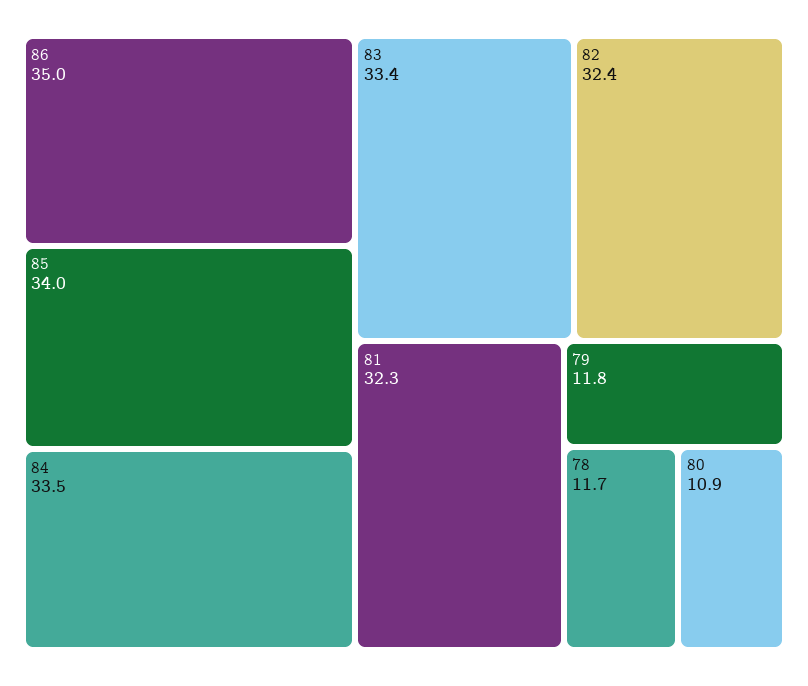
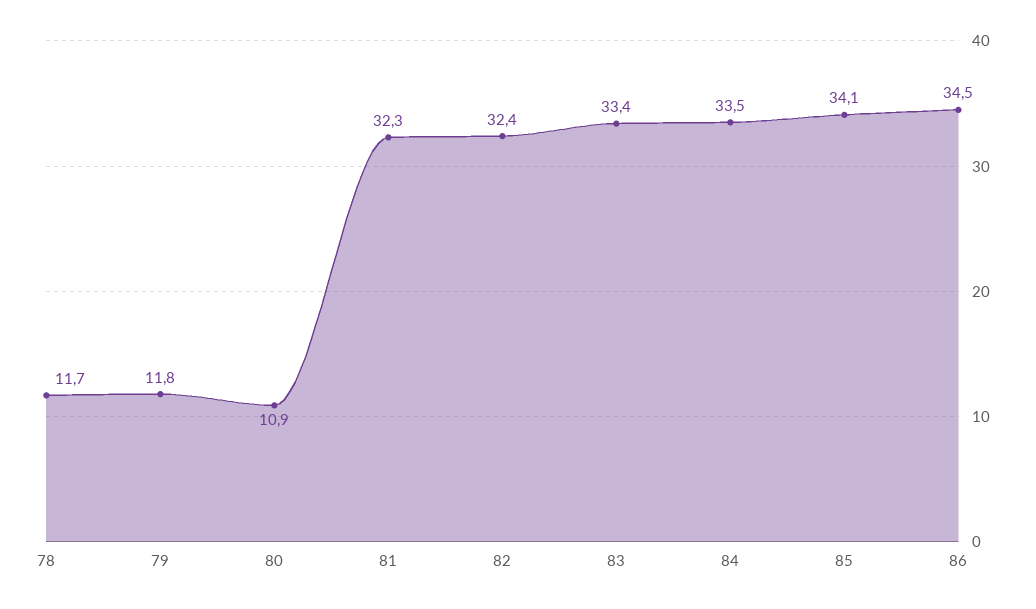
  {
-   "86": 35,
+   "86": 34.5,
-   "85": 34,
+   "85": 34.1,
    "84": 33.5,
    "83": 33.4,
    "82": 32.4,
    "81": 32.3,
    "79": 11.8,
    "78": 11.7,
    "80": 10.9
  }

